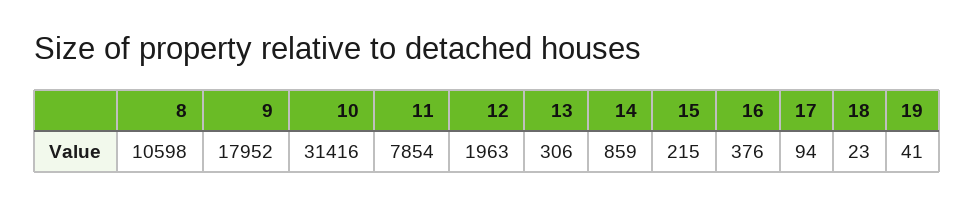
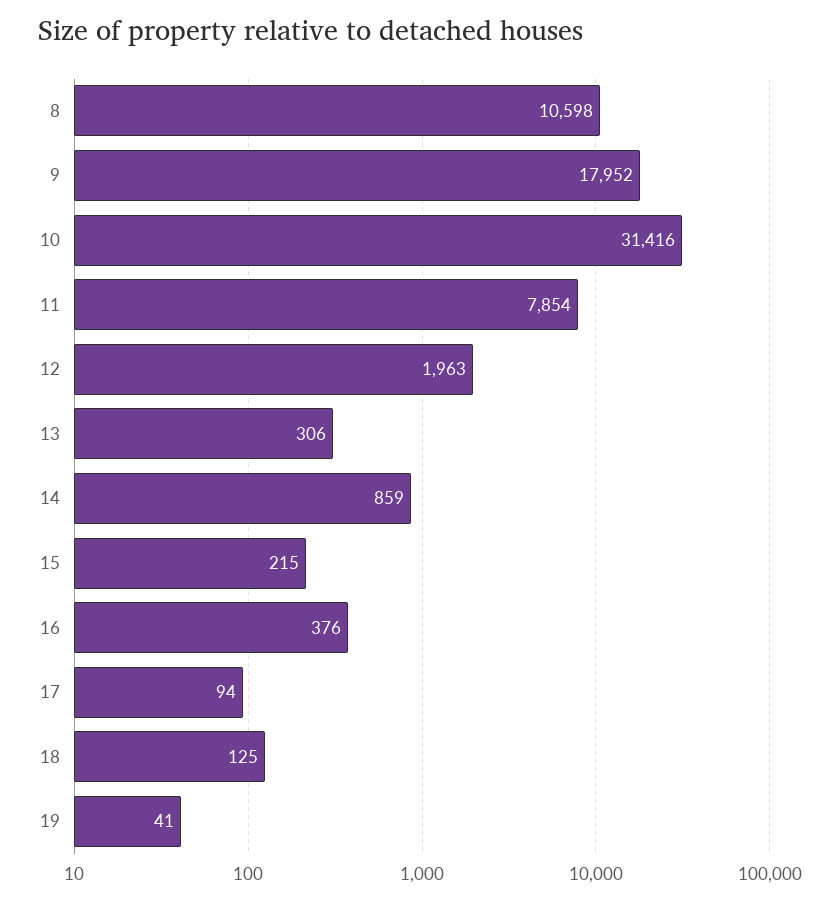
  {
    "8": 10598,
    "9": 17952,
    "10": 31416,
    "11": 7854,
    "12": 1963,
    "13": 306,
    "14": 859,
    "15": 215,
    "16": 376,
    "17": 94,
-   "18": 23,
+   "18": 125,
    "19": 41
  }

